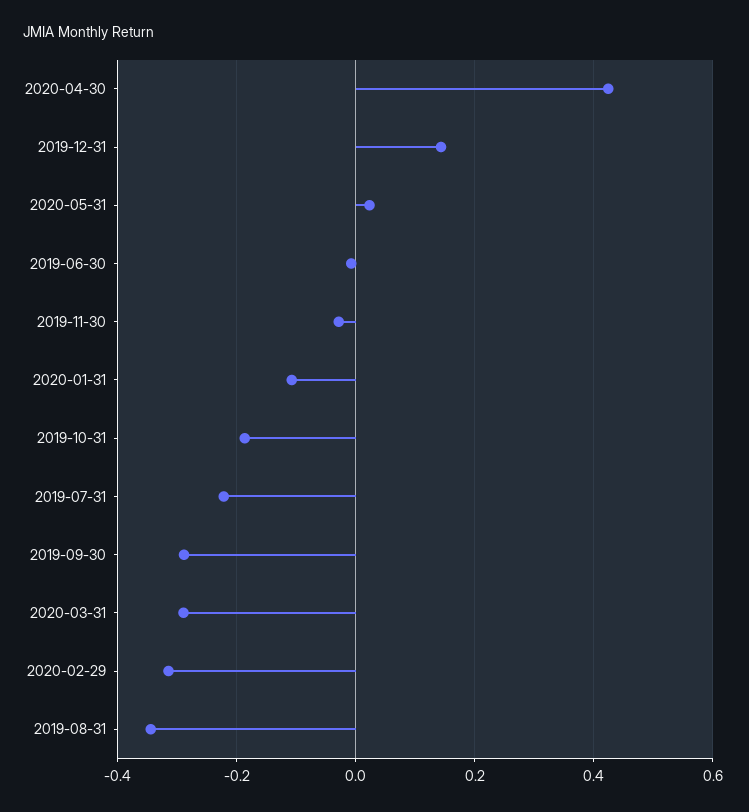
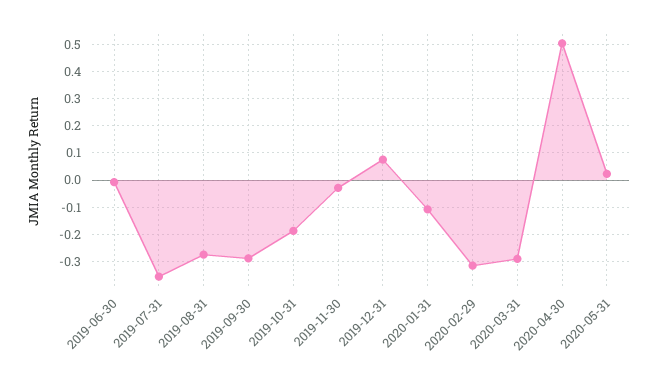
  {
-   "2020-04-30": 0.42,
+   "2020-04-30": 0.5,
-   "2019-12-31": 0.14,
+   "2019-12-31": 0.075,
    "2020-05-31": 0.02,
    "2019-06-30": 0,
    "2019-11-30": -0.02,
    "2020-01-31": -0.1,
    "2019-10-31": -0.18,
-   "2019-07-31": -0.22,
+   "2019-07-31": -0.35,
    "2019-09-30": -0.28,
    "2020-03-31": -0.3,
    "2020-02-29": -0.32,
-   "2019-08-31": -0.34
+   "2019-08-31": -0.275
  }

